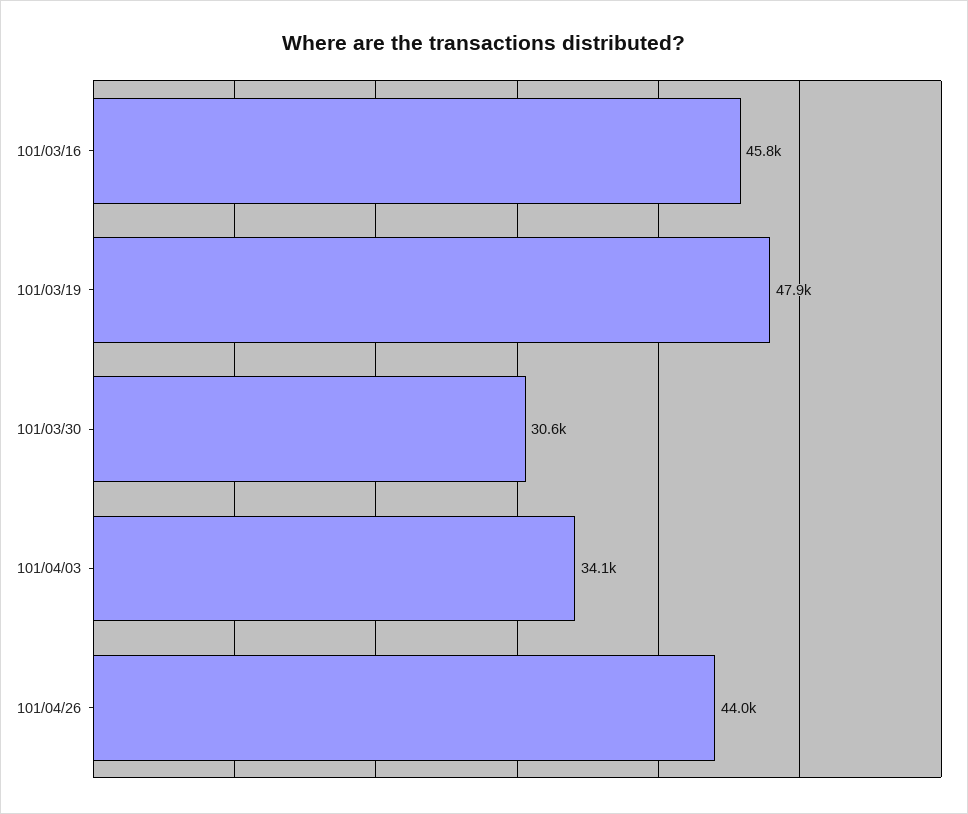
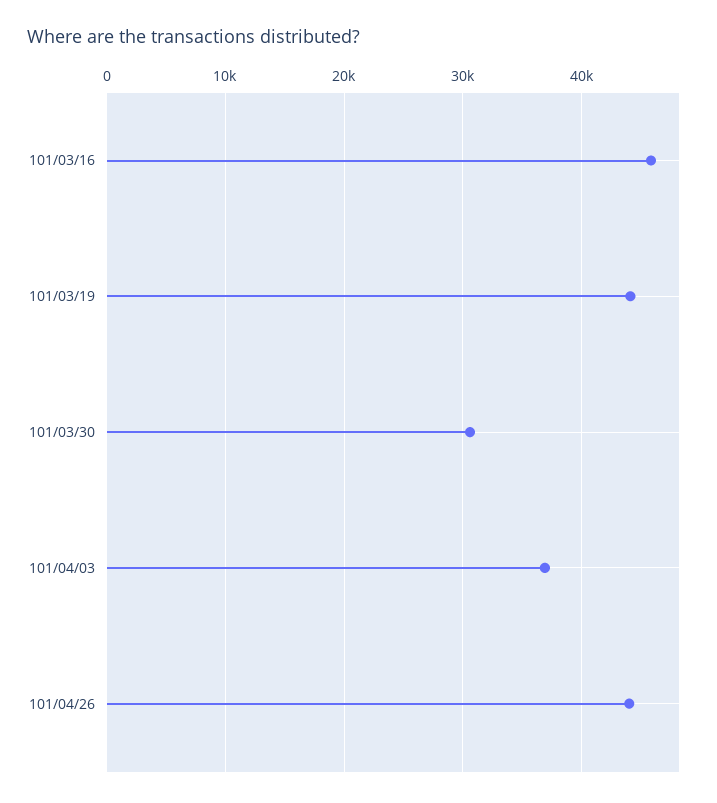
  {
    "101/03/16": 45800,
-   "101/03/19": 47900,
+   "101/03/19": 44000,
    "101/03/30": 30600,
-   "101/04/03": 34100,
+   "101/04/03": 37000,
    "101/04/26": 44000
  }

